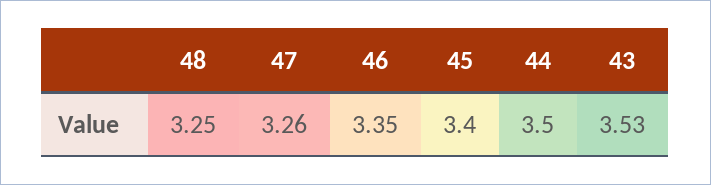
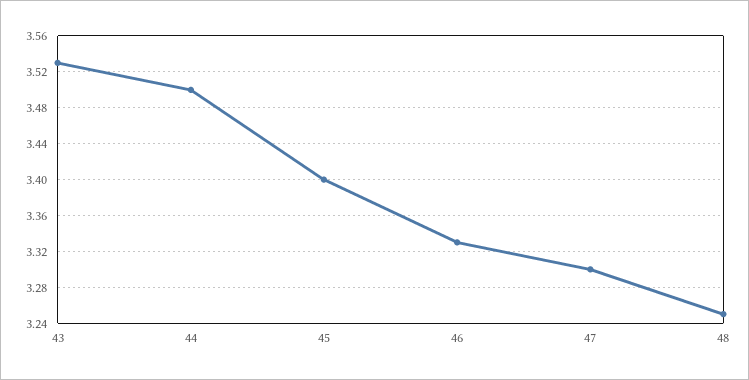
  {
    "48": 3.25,
-   "47": 3.26,
+   "47": 3.3,
-   "46": 3.35,
+   "46": 3.33,
    "45": 3.4,
    "44": 3.5,
    "43": 3.53
  }

